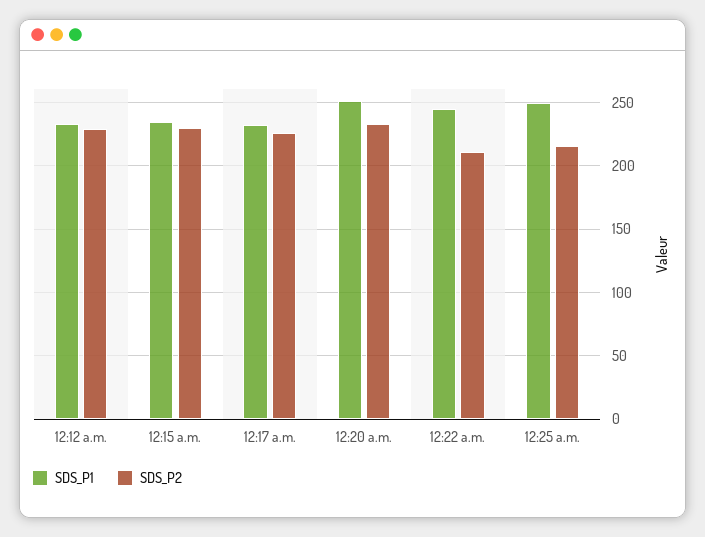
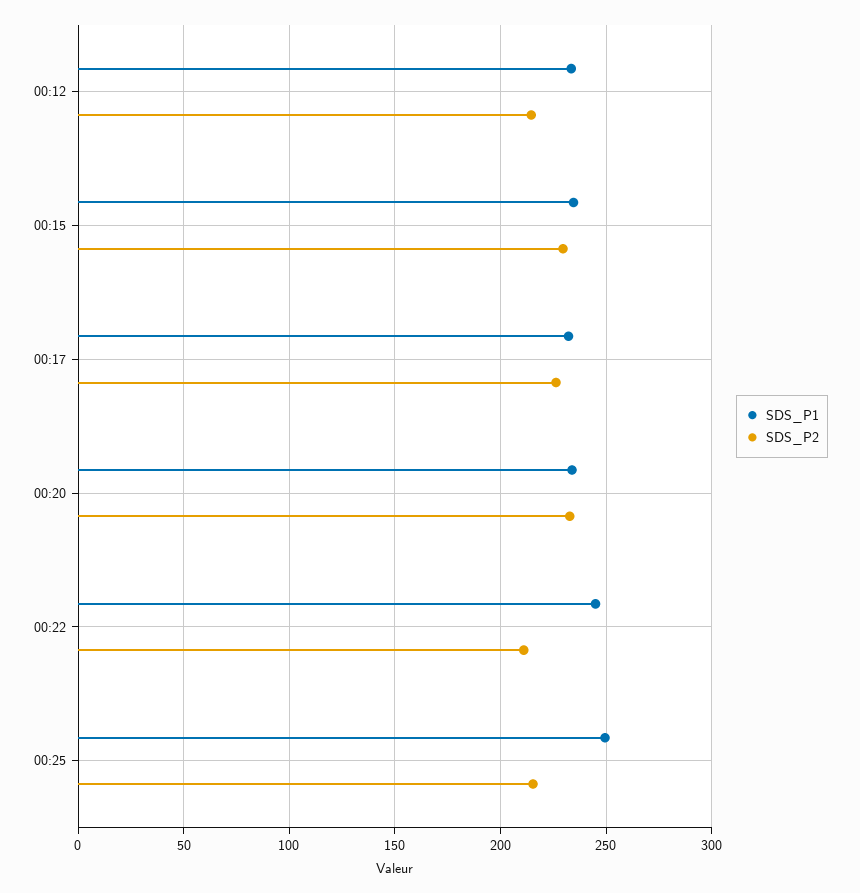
  {
    "SDS_P1": {
      "12:12 a.m.": 235,
      "12:15 a.m.": 235,
      "12:17 a.m.": 230,
-     "12:20 a.m.": 250,
+     "12:20 a.m.": 235,
      "12:22 a.m.": 245,
      "12:25 a.m.": 250
    },
    "SDS_P2": {
-     "12:12 a.m.": 230,
+     "12:12 a.m.": 215,
      "12:15 a.m.": 230,
      "12:17 a.m.": 225,
      "12:20 a.m.": 235,
      "12:22 a.m.": 210,
      "12:25 a.m.": 215
    }
  }

